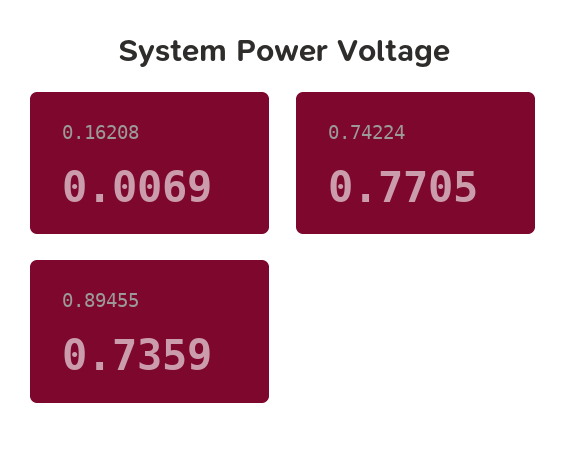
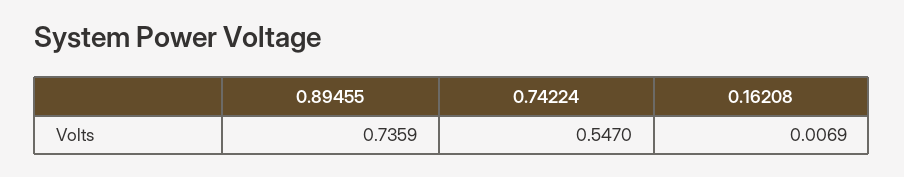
  {
    "0.16208": 0.0069,
-   "0.74224": 0.7705,
+   "0.74224": 0.547,
    "0.89455": 0.7359
  }

